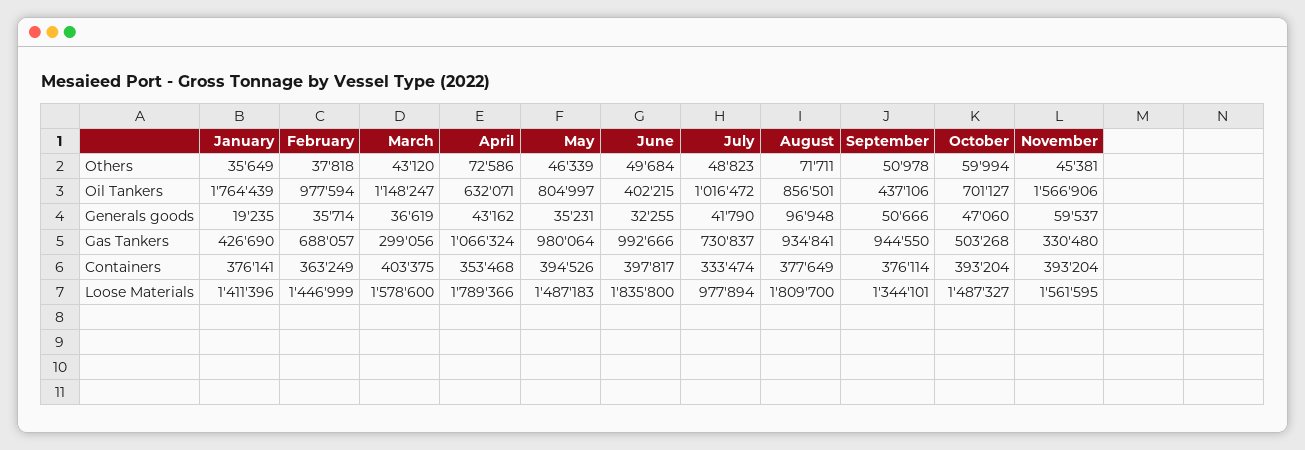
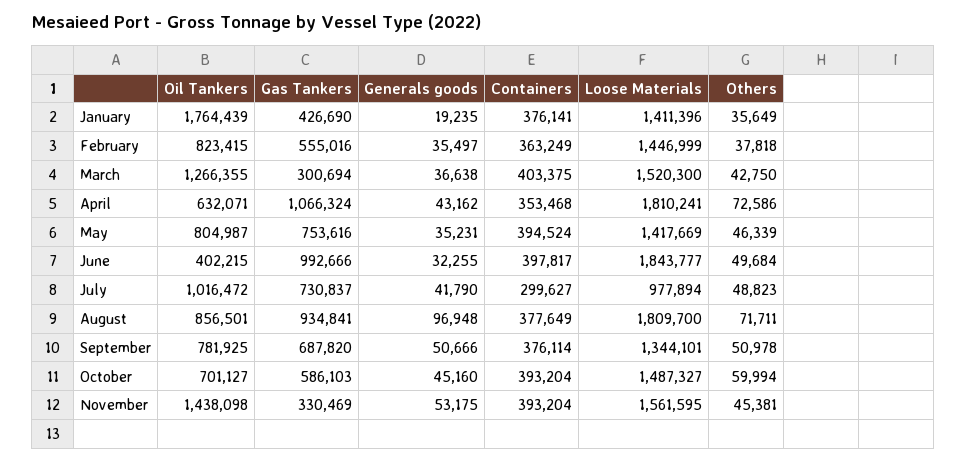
  {
    "January": {
      "Others": 35649,
      "Oil Tankers": 1764439,
      "Generals goods": 19235,
      "Gas Tankers": 426690,
      "Containers": 376141,
      "Loose Materials": 1411396
    },
    "February": {
      "Others": 37818,
-     "Oil Tankers": 977594,
+     "Oil Tankers": 823415,
-     "Generals goods": 35714,
+     "Generals goods": 35497,
-     "Gas Tankers": 688057,
+     "Gas Tankers": 555016,
      "Containers": 363249,
      "Loose Materials": 1446999
    },
    "March": {
-     "Others": 43120,
+     "Others": 42750,
-     "Oil Tankers": 1148247,
+     "Oil Tankers": 1266355,
-     "Generals goods": 36619,
+     "Generals goods": 36638,
-     "Gas Tankers": 299056,
+     "Gas Tankers": 300694,
      "Containers": 403375,
-     "Loose Materials": 1578600
+     "Loose Materials": 1520300
    },
    "April": {
      "Others": 72586,
      "Oil Tankers": 632071,
      "Generals goods": 43162,
      "Gas Tankers": 1066324,
      "Containers": 353468,
-     "Loose Materials": 1789366
+     "Loose Materials": 1810241
    },
    "May": {
      "Others": 46339,
-     "Oil Tankers": 804997,
+     "Oil Tankers": 804987,
      "Generals goods": 35231,
-     "Gas Tankers": 980064,
+     "Gas Tankers": 753616,
-     "Containers": 394526,
+     "Containers": 394524,
-     "Loose Materials": 1487183
+     "Loose Materials": 1417669
    },
    "June": {
      "Others": 49684,
      "Oil Tankers": 402215,
      "Generals goods": 32255,
      "Gas Tankers": 992666,
      "Containers": 397817,
-     "Loose Materials": 1835800
+     "Loose Materials": 1843777
    },
    "July": {
      "Others": 48823,
      "Oil Tankers": 1016472,
      "Generals goods": 41790,
      "Gas Tankers": 730837,
-     "Containers": 333474,
+     "Containers": 299627,
      "Loose Materials": 977894
    },
    "August": {
      "Others": 71711,
      "Oil Tankers": 856501,
      "Generals goods": 96948,
      "Gas Tankers": 934841,
      "Containers": 377649,
      "Loose Materials": 1809700
    },
    "September": {
      "Others": 50978,
-     "Oil Tankers": 437106,
+     "Oil Tankers": 781925,
      "Generals goods": 50666,
-     "Gas Tankers": 944550,
+     "Gas Tankers": 687820,
      "Containers": 376114,
      "Loose Materials": 1344101
    },
    "October": {
      "Others": 59994,
      "Oil Tankers": 701127,
-     "Generals goods": 47060,
+     "Generals goods": 45160,
-     "Gas Tankers": 503268,
+     "Gas Tankers": 586103,
      "Containers": 393204,
      "Loose Materials": 1487327
    },
    "November": {
      "Others": 45381,
-     "Oil Tankers": 1566906,
+     "Oil Tankers": 1438098,
-     "Generals goods": 59537,
+     "Generals goods": 53175,
-     "Gas Tankers": 330480,
+     "Gas Tankers": 330469,
      "Containers": 393204,
      "Loose Materials": 1561595
    }
  }

